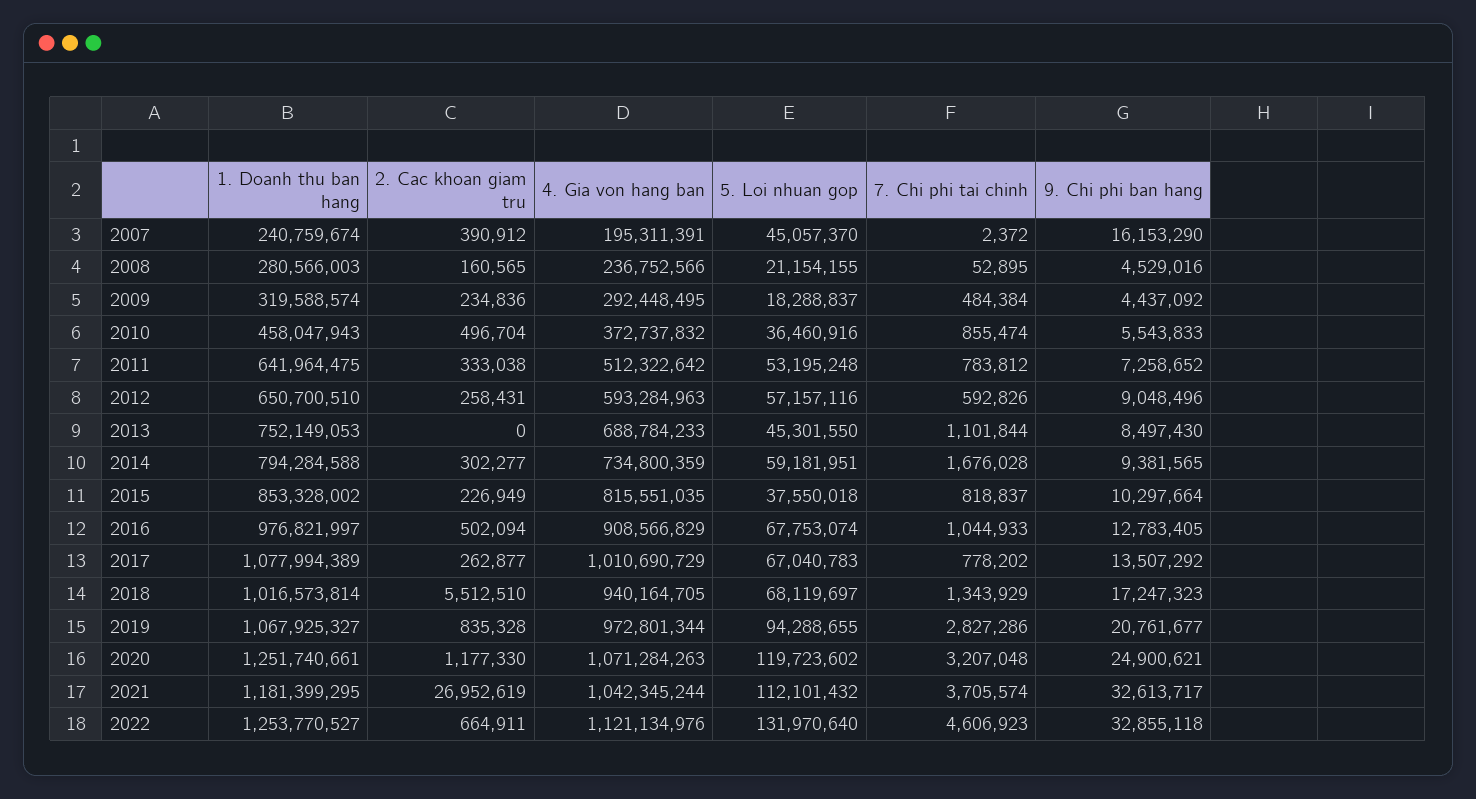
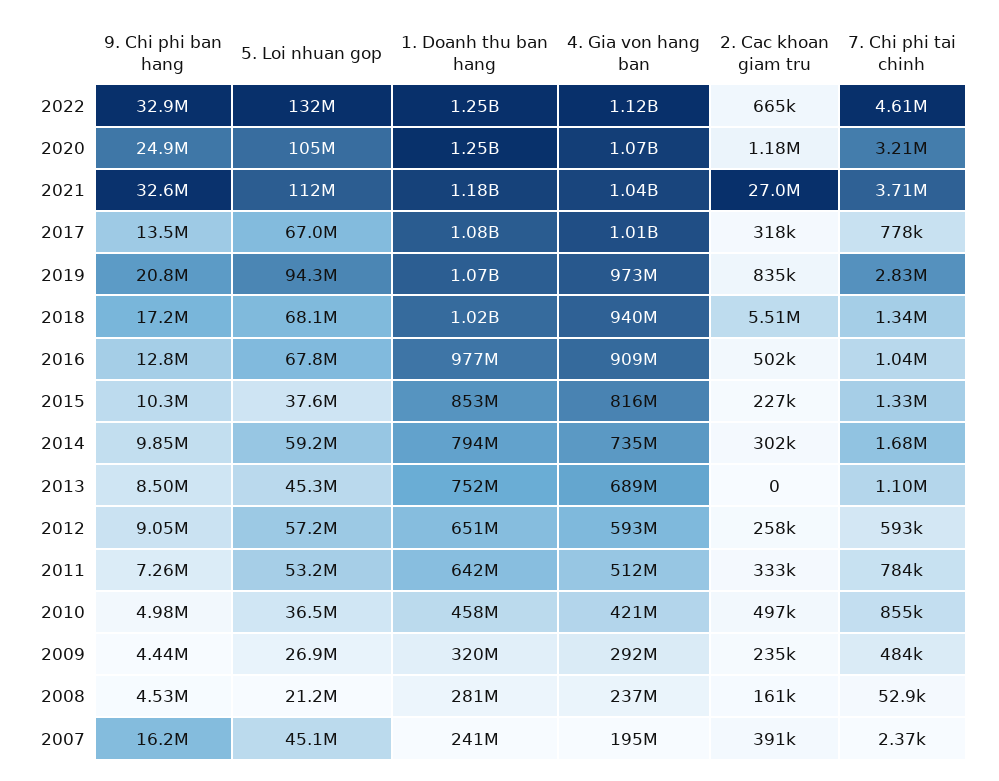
  {
    "1. Doanh thu ban hang": {
      "2007": 240759674,
      "2008": 280566003,
      "2009": 319588574,
      "2010": 458047943,
      "2011": 641964475,
      "2012": 650700510,
      "2013": 752149053,
      "2014": 794284588,
      "2015": 853328002,
      "2016": 976821997,
      "2017": 1077994389,
      "2018": 1016573814,
      "2019": 1067925327,
      "2020": 1251740661,
      "2021": 1181399295,
      "2022": 1253770527
    },
    "2. Cac khoan giam tru": {
      "2007": 390912,
      "2008": 160565,
      "2009": 234836,
      "2010": 496704,
      "2011": 333038,
      "2012": 258431,
      "2013": 0,
      "2014": 302277,
      "2015": 226949,
      "2016": 502094,
-     "2017": 262877,
+     "2017": 318000,
      "2018": 5512510,
      "2019": 835328,
      "2020": 1177330,
      "2021": 26952619,
      "2022": 664911
    },
    "4. Gia von hang ban": {
      "2007": 195311391,
      "2008": 236752566,
      "2009": 292448495,
-     "2010": 372737832,
+     "2010": 421000000,
      "2011": 512322642,
      "2012": 593284963,
      "2013": 688784233,
      "2014": 734800359,
      "2015": 815551035,
      "2016": 908566829,
      "2017": 1010690729,
      "2018": 940164705,
      "2019": 972801344,
      "2020": 1071284263,
      "2021": 1042345244,
      "2022": 1121134976
    },
    "5. Loi nhuan gop": {
      "2007": 45057370,
      "2008": 21154155,
-     "2009": 18288837,
+     "2009": 26900000,
      "2010": 36460916,
      "2011": 53195248,
      "2012": 57157116,
      "2013": 45301550,
      "2014": 59181951,
      "2015": 37550018,
      "2016": 67753074,
      "2017": 67040783,
      "2018": 68119697,
      "2019": 94288655,
-     "2020": 119723602,
+     "2020": 105000000,
      "2021": 112101432,
      "2022": 131970640
    },
    "7. Chi phi tai chinh": {
      "2007": 2372,
      "2008": 52895,
      "2009": 484384,
      "2010": 855474,
      "2011": 783812,
      "2012": 592826,
      "2013": 1101844,
      "2014": 1676028,
-     "2015": 818837,
+     "2015": 1330000,
      "2016": 1044933,
      "2017": 778202,
      "2018": 1343929,
      "2019": 2827286,
      "2020": 3207048,
      "2021": 3705574,
      "2022": 4606923
    },
    "9. Chi phi ban hang": {
      "2007": 16153290,
      "2008": 4529016,
      "2009": 4437092,
-     "2010": 5543833,
+     "2010": 4980000,
      "2011": 7258652,
      "2012": 9048496,
      "2013": 8497430,
-     "2014": 9381565,
+     "2014": 9850000,
      "2015": 10297664,
      "2016": 12783405,
      "2017": 13507292,
      "2018": 17247323,
      "2019": 20761677,
      "2020": 24900621,
      "2021": 32613717,
      "2022": 32855118
    }
  }

